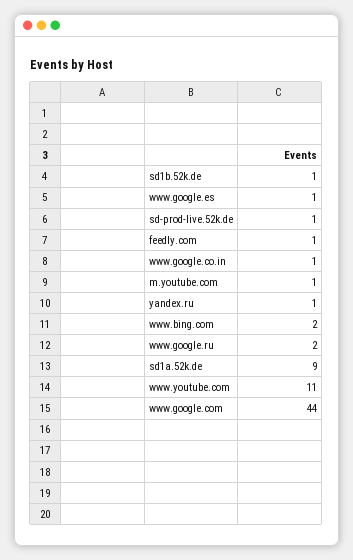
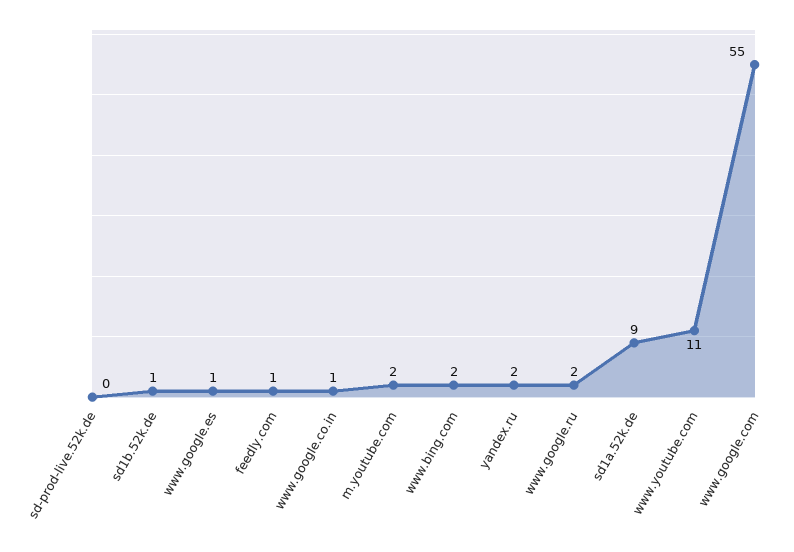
  {
    "sd1b.52k.de": 1,
    "www.google.es": 1,
-   "sd-prod-live.52k.de": 1,
+   "sd-prod-live.52k.de": 0,
    "feedly.com": 1,
    "www.google.co.in": 1,
-   "m.youtube.com": 1,
+   "m.youtube.com": 2,
-   "yandex.ru": 1,
+   "yandex.ru": 2,
    "www.bing.com": 2,
    "www.google.ru": 2,
    "sd1a.52k.de": 9,
    "www.youtube.com": 11,
-   "www.google.com": 44
+   "www.google.com": 55
  }

